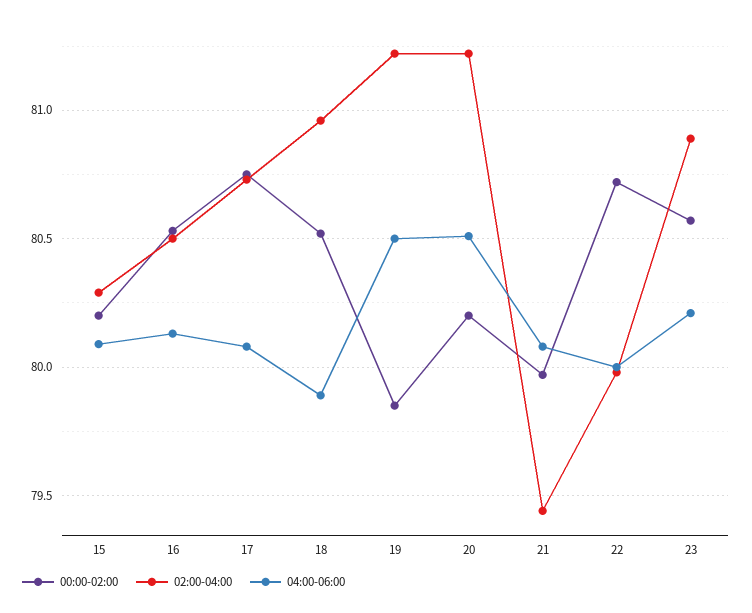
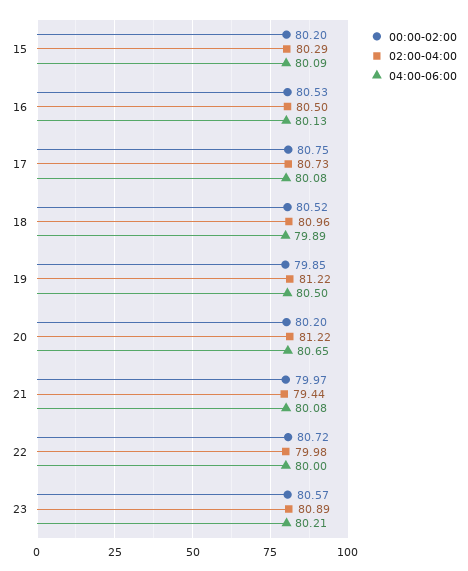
  {
    "00:00-02:00": {
      "15": 80.2,
      "16": 80.53,
      "17": 80.75,
      "18": 80.52,
      "19": 79.85,
      "20": 80.2,
      "21": 79.97,
      "22": 80.72,
      "23": 80.57
    },
    "02:00-04:00": {
      "15": 80.29,
      "16": 80.5,
      "17": 80.73,
      "18": 80.96,
      "19": 81.22,
      "20": 81.22,
      "21": 79.44,
      "22": 79.98,
      "23": 80.89
    },
    "04:00-06:00": {
      "15": 80.09,
      "16": 80.13,
      "17": 80.08,
      "18": 79.89,
      "19": 80.5,
-     "20": 80.5,
+     "20": 80.65,
      "21": 80.08,
      "22": 80,
      "23": 80.21
    }
  }

